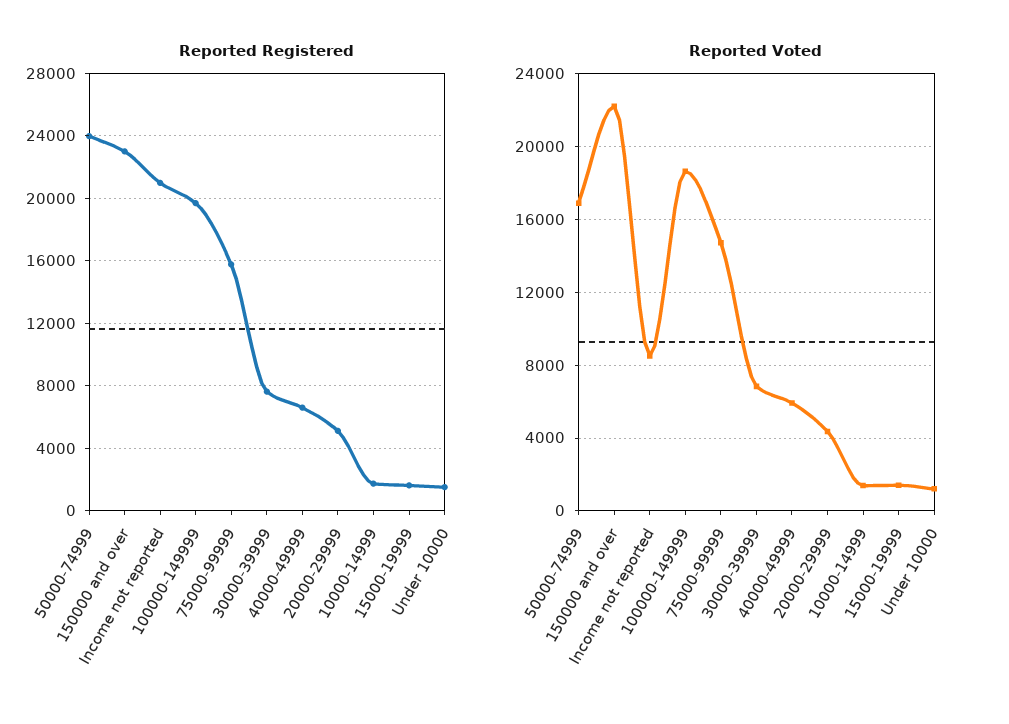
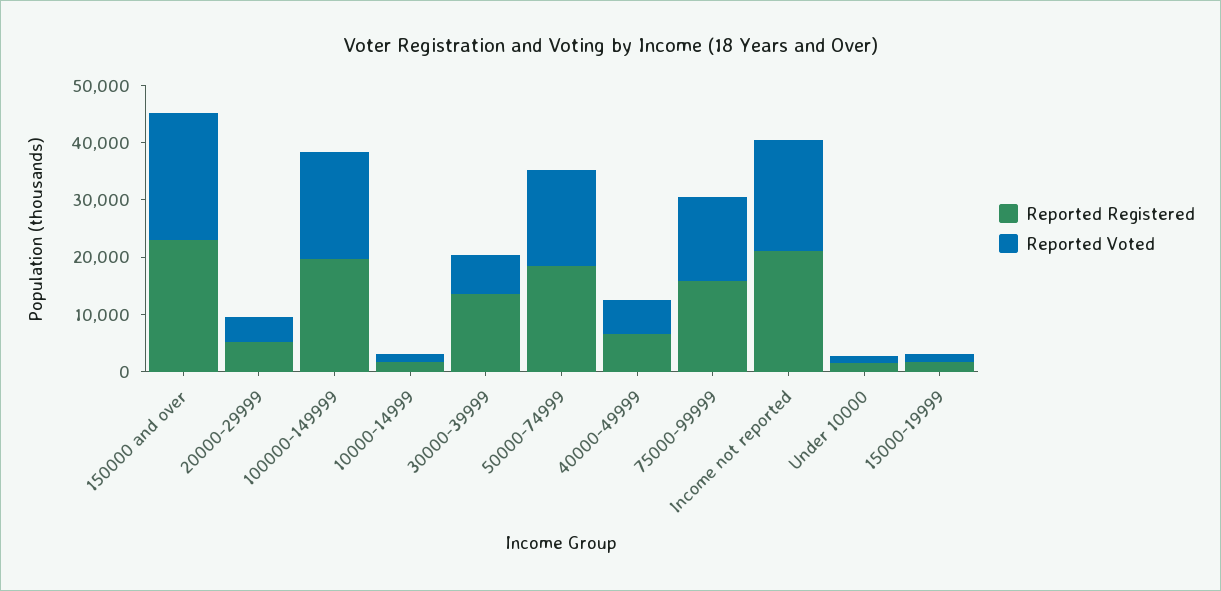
  {
    "Reported Registered": {
-     "50000-74999": 24000,
+     "50000-74999": 18000,
      "150000 and over": 23000,
      "Income not reported": 21000,
      "100000-149999": 19500,
      "75000-99999": 16000,
-     "30000-39999": 7500,
+     "30000-39999": 14000,
      "40000-49999": 6500,
      "20000-29999": 5000,
      "10000-14999": 1500,
      "15000-19999": 1500,
      "Under 10000": 1500
    },
    "Reported Voted": {
      "50000-74999": 17000,
      "150000 and over": 22000,
-     "Income not reported": 8500,
+     "Income not reported": 20000,
      "100000-149999": 18500,
      "75000-99999": 14500,
      "30000-39999": 7000,
      "40000-49999": 6000,
      "20000-29999": 4500,
      "10000-14999": 1500,
      "15000-19999": 1500,
      "Under 10000": 1000
    }
  }

